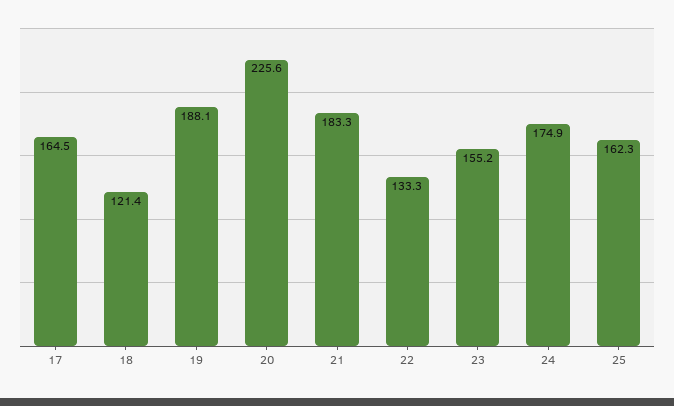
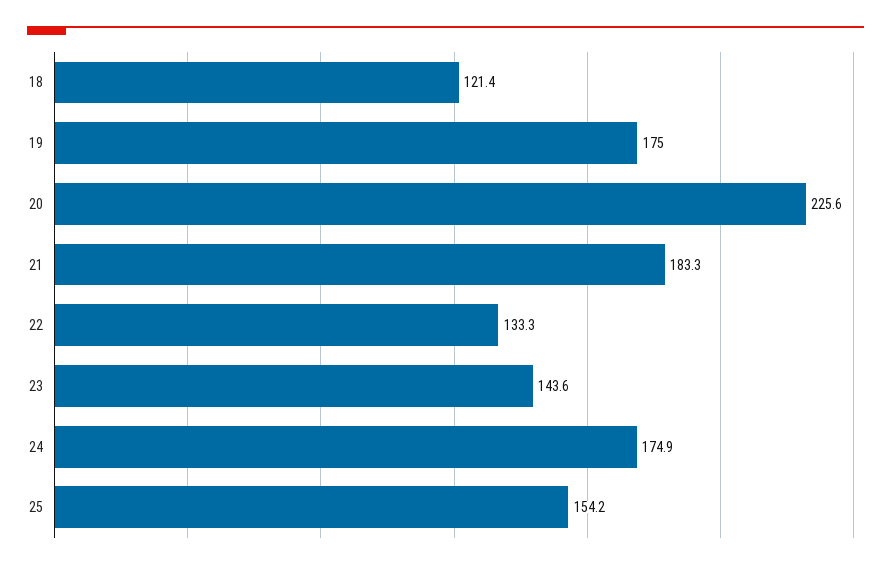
  {
-   "17": 164.5,
    "18": 121.4,
-   "19": 188.1,
+   "19": 175,
    "20": 225.6,
    "21": 183.3,
    "22": 133.3,
-   "23": 155.2,
+   "23": 143.6,
    "24": 174.9,
-   "25": 162.3
+   "25": 154.2
  }

